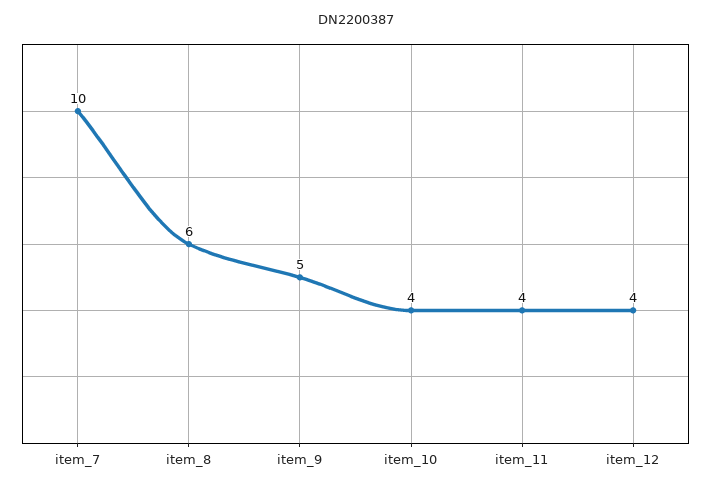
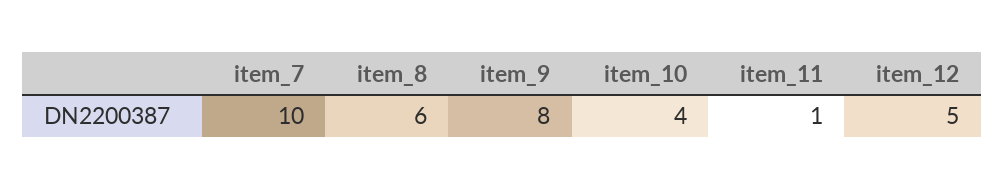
  {
    "item_7": 10,
    "item_8": 6,
-   "item_9": 5,
+   "item_9": 8,
    "item_10": 4,
-   "item_11": 4,
+   "item_11": 1,
-   "item_12": 4
+   "item_12": 5
  }

